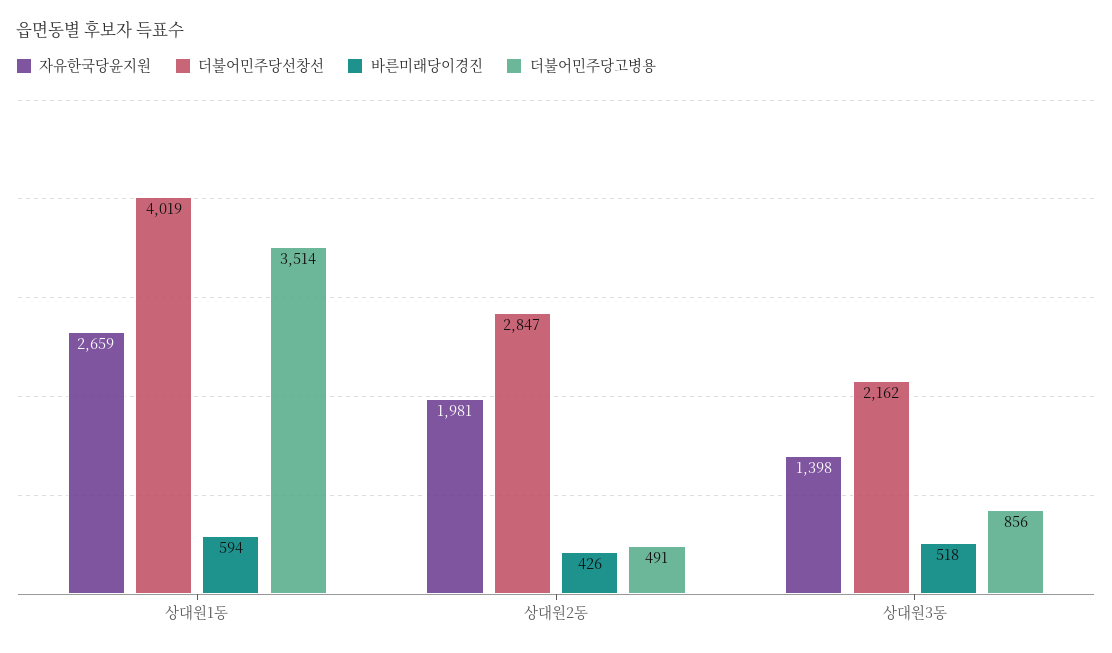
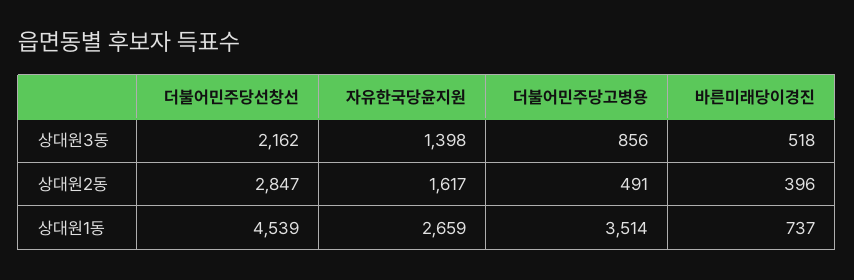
  {
    "자유한국당윤지원": {
      "상대원1동": 2659,
-     "상대원2동": 1981,
+     "상대원2동": 1617,
      "상대원3동": 1398
    },
    "더불어민주당선창선": {
-     "상대원1동": 4019,
+     "상대원1동": 4539,
      "상대원2동": 2847,
      "상대원3동": 2162
    },
    "바른미래당이경진": {
-     "상대원1동": 594,
+     "상대원1동": 737,
-     "상대원2동": 426,
+     "상대원2동": 396,
      "상대원3동": 518
    },
    "더불어민주당고병용": {
      "상대원1동": 3514,
      "상대원2동": 491,
      "상대원3동": 856
    }
  }

